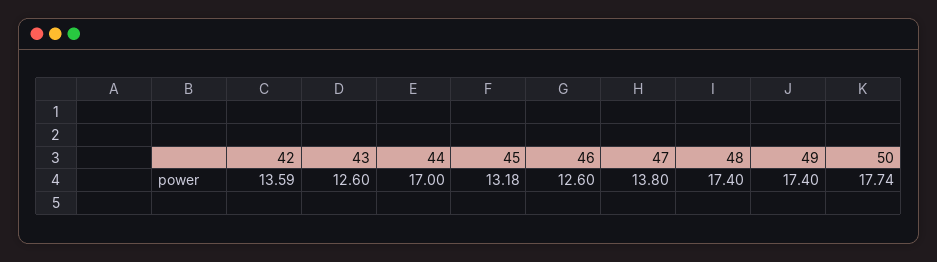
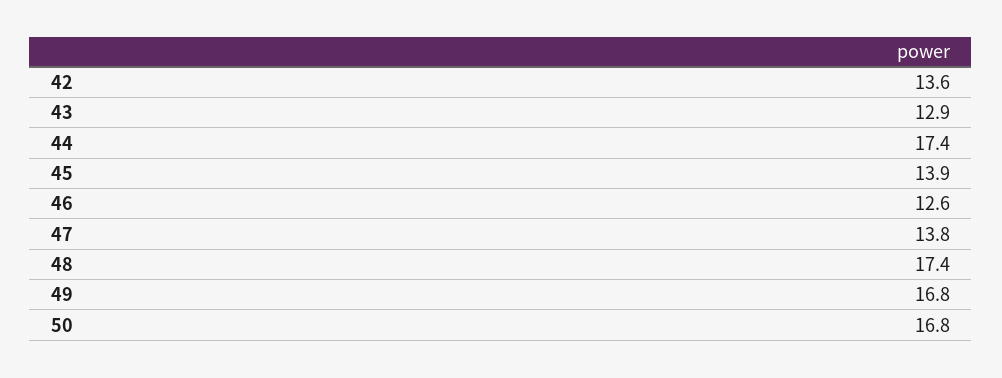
  {
    "42": 13.59,
-   "43": 12.6,
+   "43": 12.9,
-   "44": 17,
+   "44": 17.4,
-   "45": 13.18,
+   "45": 13.9,
    "46": 12.6,
    "47": 13.8,
    "48": 17.4,
-   "49": 17.4,
+   "49": 16.8,
-   "50": 17.74
+   "50": 16.8
  }

